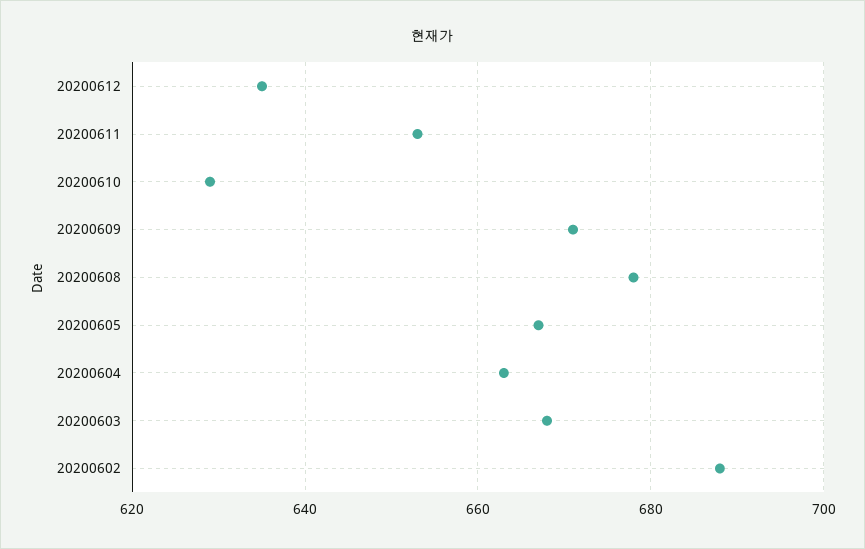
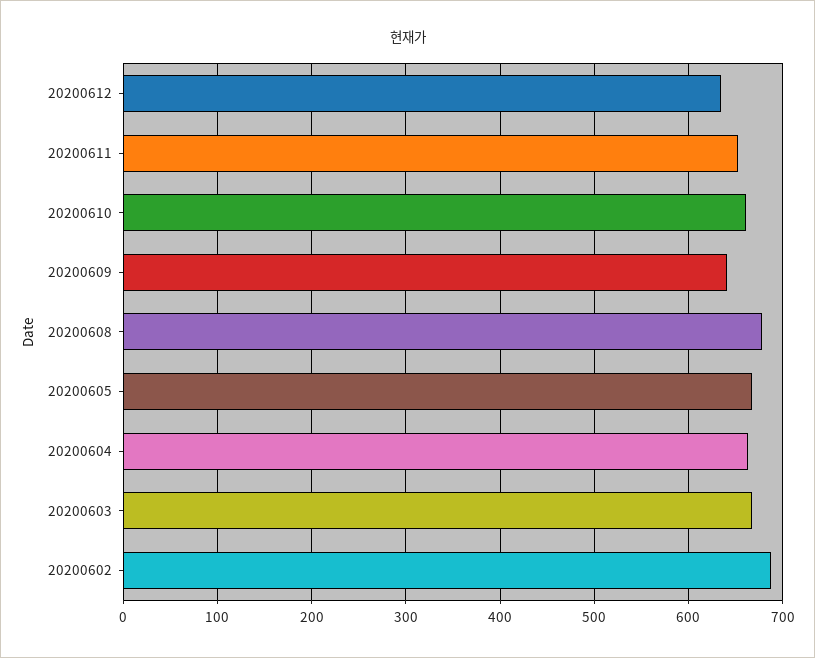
  {
    "20200612": 635,
    "20200611": 655,
-   "20200610": 630,
+   "20200610": 660,
-   "20200609": 670,
+   "20200609": 640,
    "20200608": 680,
    "20200605": 665,
    "20200604": 665,
    "20200603": 670,
    "20200602": 690
  }

